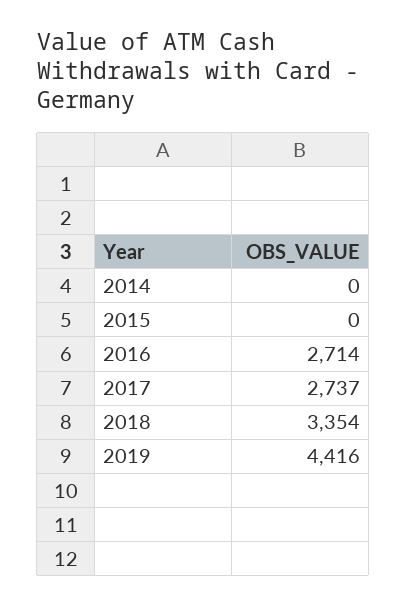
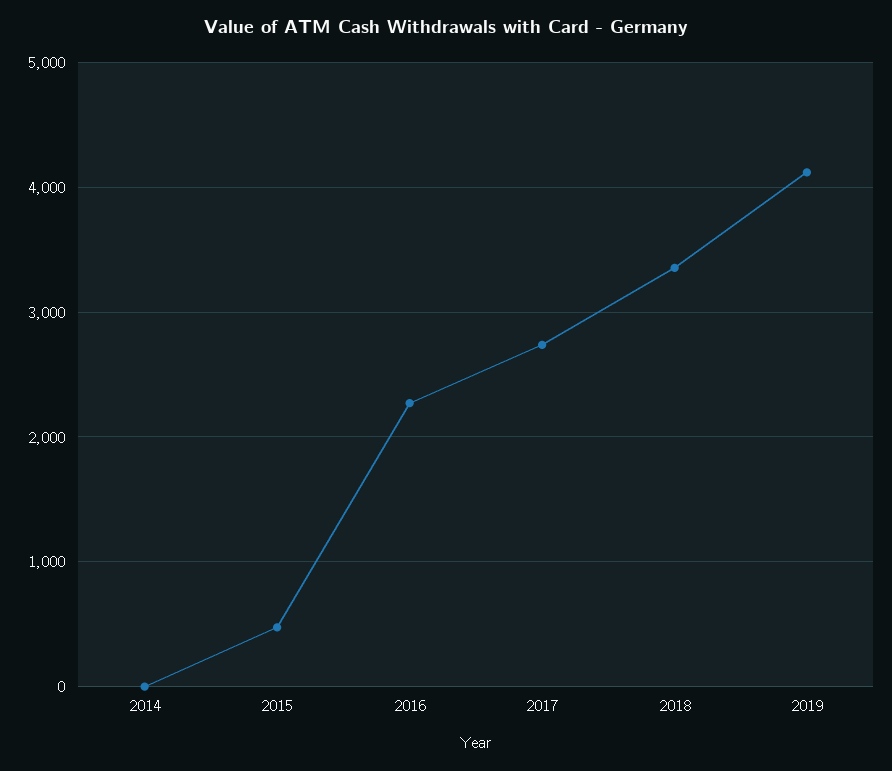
  {
    "2014": 0,
-   "2015": 0,
+   "2015": 500,
-   "2016": 2714,
+   "2016": 2300,
    "2017": 2737,
    "2018": 3354,
-   "2019": 4416
+   "2019": 4100
  }

